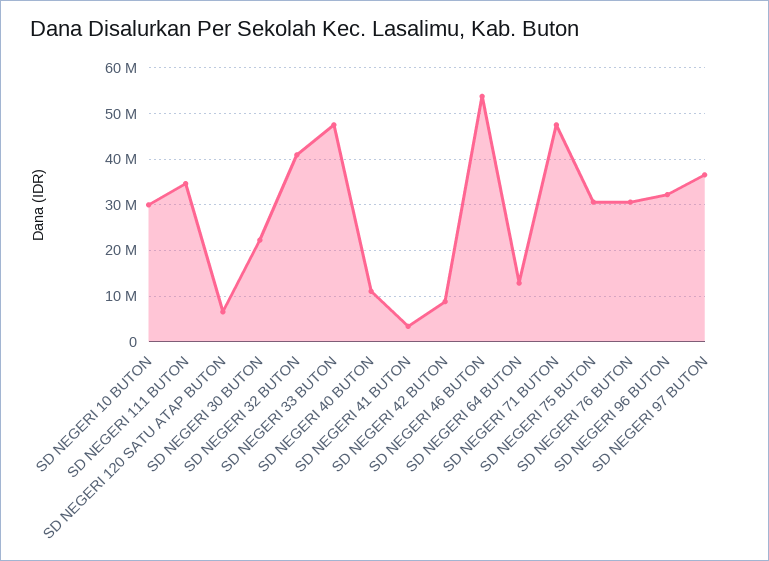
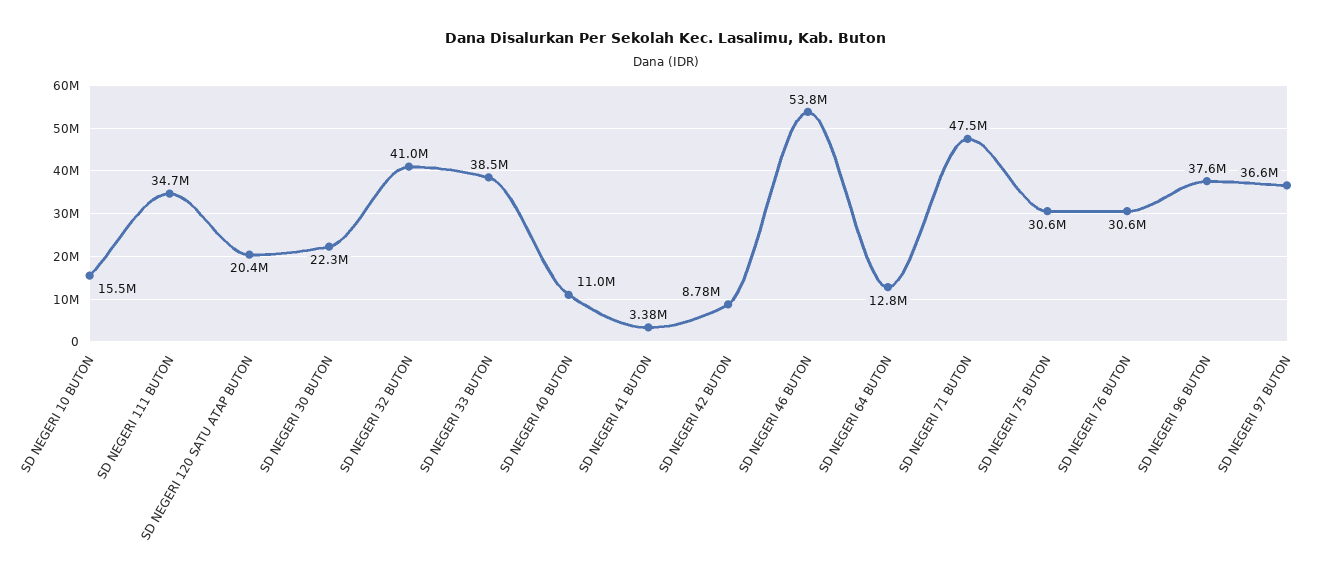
  {
-   "SD NEGERI 10 BUTON": 30000000,
+   "SD NEGERI 10 BUTON": 15500000,
    "SD NEGERI 111 BUTON": 34700000,
-   "SD NEGERI 120 SATU ATAP BUTON": 6000000,
+   "SD NEGERI 120 SATU ATAP BUTON": 20400000,
    "SD NEGERI 30 BUTON": 22300000,
    "SD NEGERI 32 BUTON": 41000000,
-   "SD NEGERI 33 BUTON": 48000000,
+   "SD NEGERI 33 BUTON": 38500000,
    "SD NEGERI 40 BUTON": 11000000,
    "SD NEGERI 41 BUTON": 3380000,
    "SD NEGERI 42 BUTON": 8780000,
    "SD NEGERI 46 BUTON": 53800000,
    "SD NEGERI 64 BUTON": 12800000,
    "SD NEGERI 71 BUTON": 47500000,
    "SD NEGERI 75 BUTON": 30600000,
    "SD NEGERI 76 BUTON": 30600000,
-   "SD NEGERI 96 BUTON": 32000000,
+   "SD NEGERI 96 BUTON": 37600000,
    "SD NEGERI 97 BUTON": 36600000
  }

